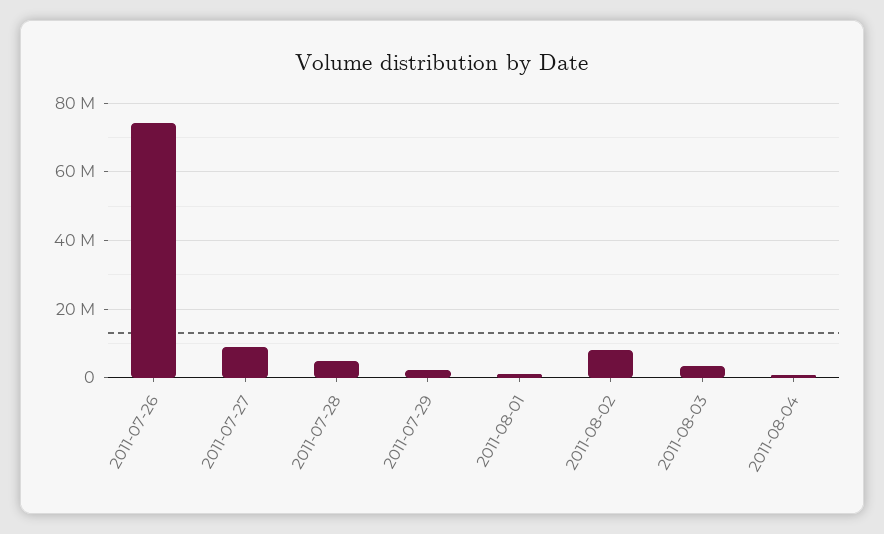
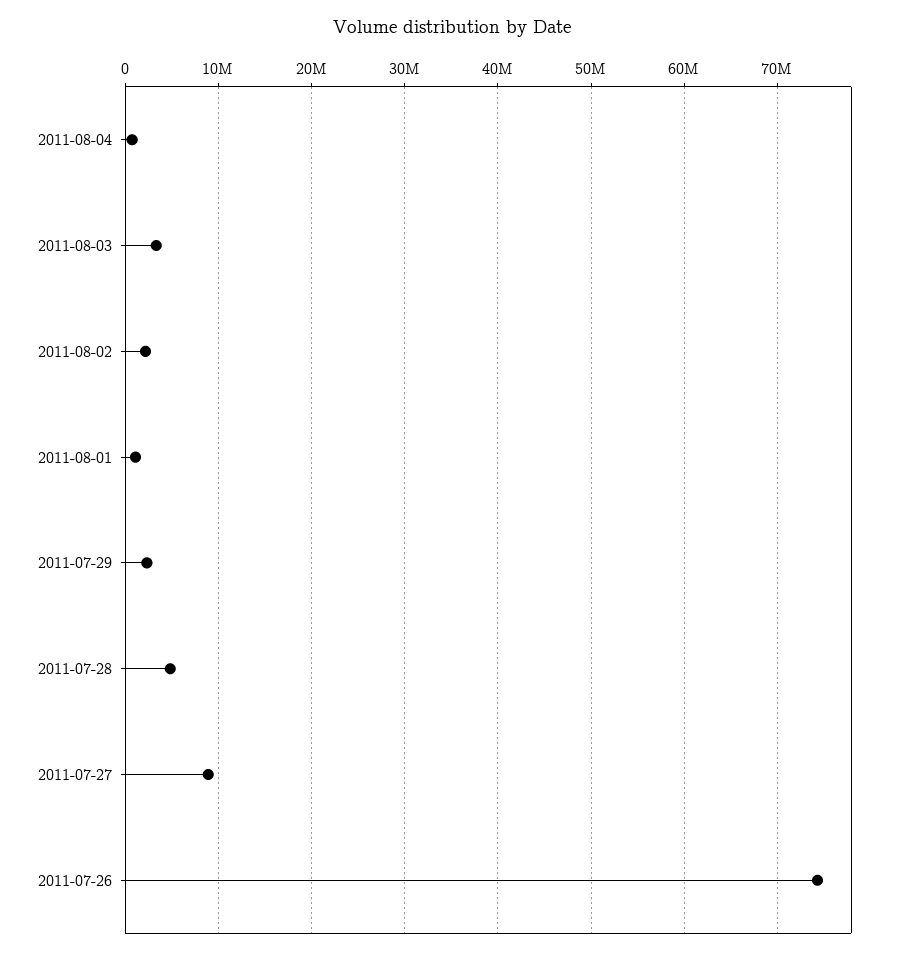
  {
    "2011-07-26": 74000000,
    "2011-07-27": 9000000,
    "2011-07-28": 5000000,
    "2011-07-29": 2000000,
    "2011-08-01": 1000000,
-   "2011-08-02": 8000000,
+   "2011-08-02": 2000000,
    "2011-08-03": 3000000,
    "2011-08-04": 1000000
  }

